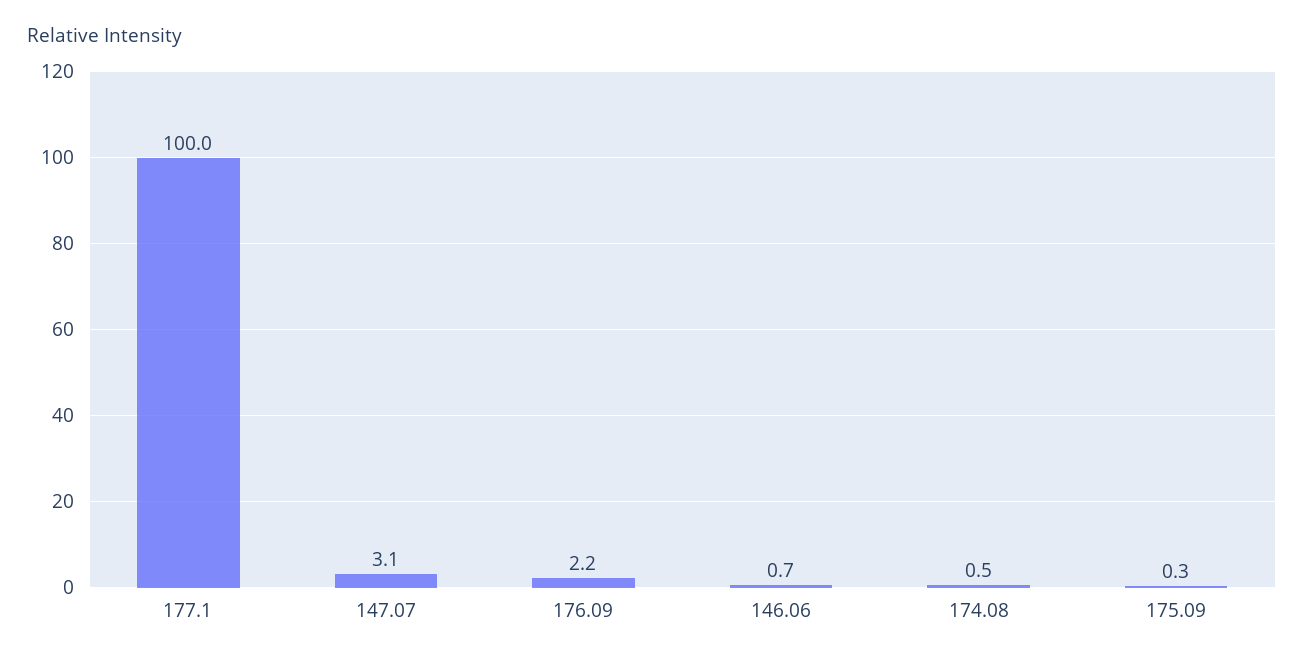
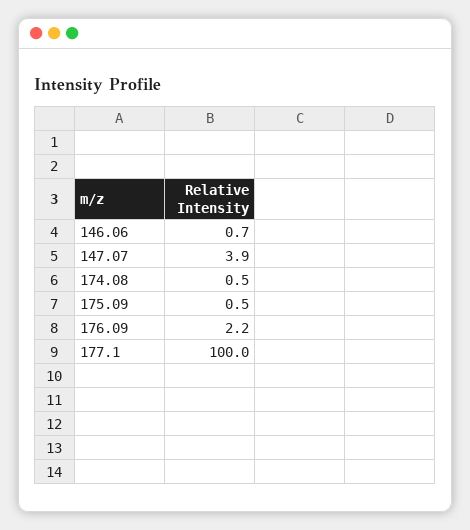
  {
    "177.1": 100,
-   "147.07": 3.1,
+   "147.07": 3.9,
    "176.09": 2.2,
    "146.06": 0.7,
    "174.08": 0.5,
-   "175.09": 0.3
+   "175.09": 0.5
  }

